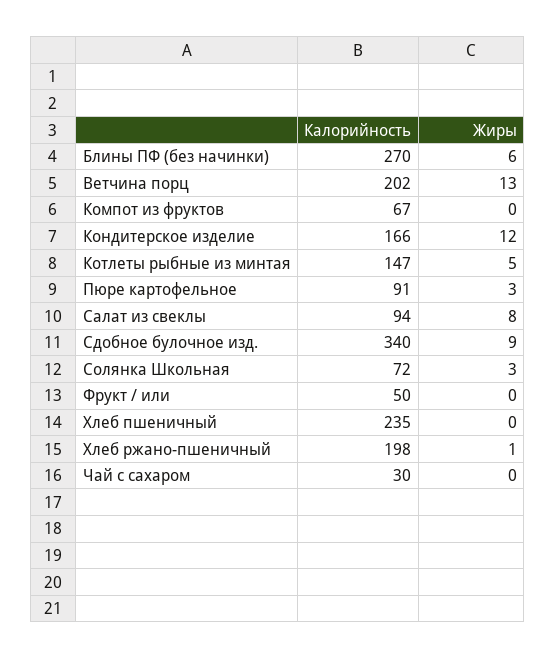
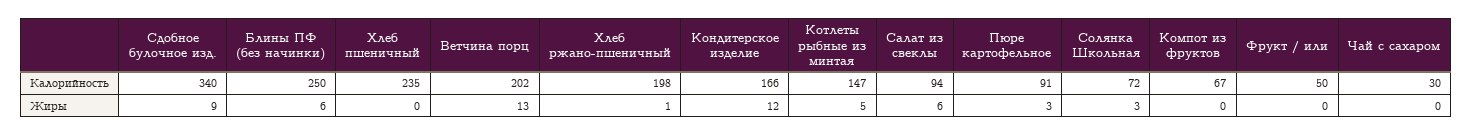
  {
    "Калорийность": {
-     "Блины ПФ (без начинки)": 270,
+     "Блины ПФ (без начинки)": 250,
      "Ветчина порц": 202,
      "Компот из фруктов": 67,
      "Кондитерское изделие": 166,
      "Котлеты рыбные из минтая": 147,
      "Пюре картофельное": 91,
      "Салат из свеклы": 94,
      "Сдобное булочное изд.": 340,
      "Солянка Школьная": 72,
      "Фрукт / или": 50,
      "Хлеб пшеничный": 235,
      "Хлеб ржано-пшеничный": 198,
      "Чай с сахаром": 30
    },
    "Жиры": {
      "Блины ПФ (без начинки)": 6,
      "Ветчина порц": 13,
      "Компот из фруктов": 0,
      "Кондитерское изделие": 12,
      "Котлеты рыбные из минтая": 5,
      "Пюре картофельное": 3,
-     "Салат из свеклы": 8,
+     "Салат из свеклы": 6,
      "Сдобное булочное изд.": 9,
      "Солянка Школьная": 3,
      "Фрукт / или": 0,
      "Хлеб пшеничный": 0,
      "Хлеб ржано-пшеничный": 1,
      "Чай с сахаром": 0
    }
  }

